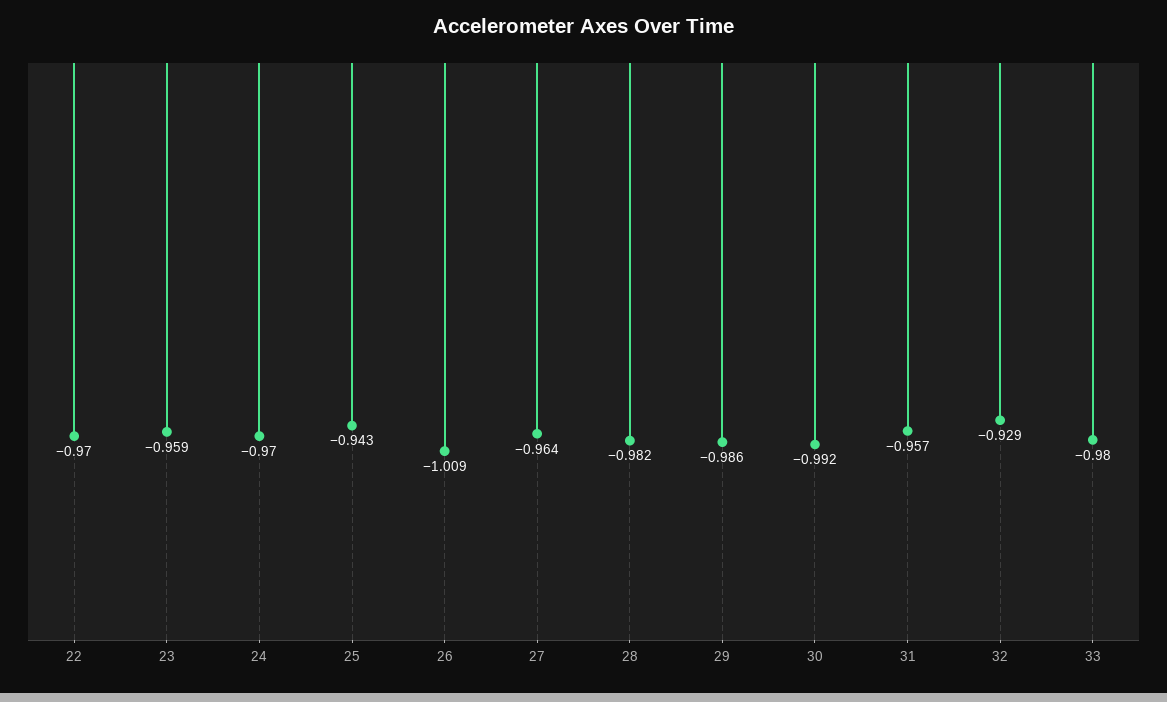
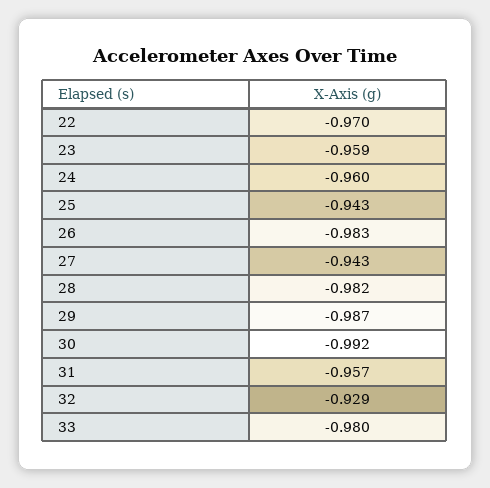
  {
    "22": -0.97,
    "23": -0.959,
-   "24": -0.97,
+   "24": -0.96,
    "25": -0.943,
-   "26": -1.009,
+   "26": -0.983,
-   "27": -0.964,
+   "27": -0.943,
    "28": -0.982,
-   "29": -0.986,
+   "29": -0.987,
    "30": -0.992,
    "31": -0.957,
    "32": -0.929,
    "33": -0.98
  }

